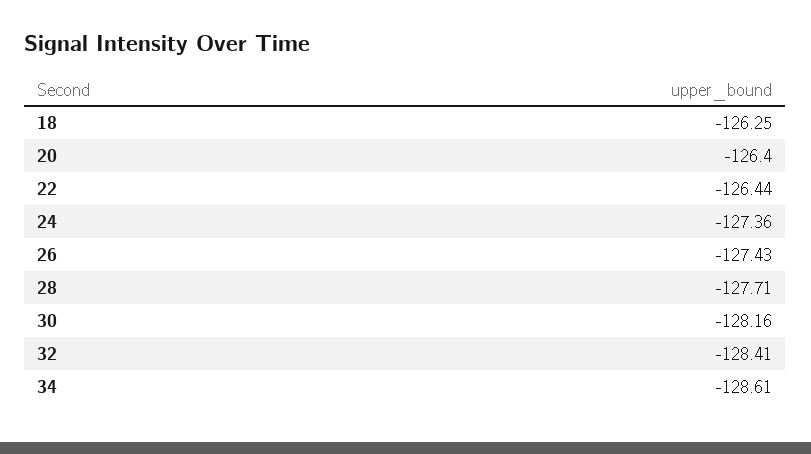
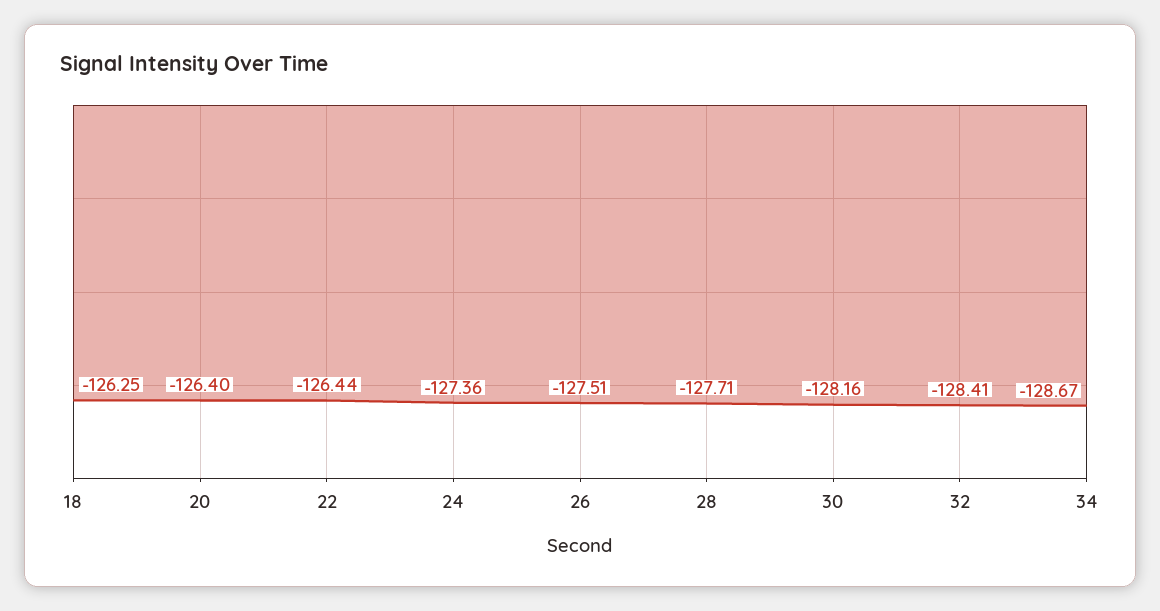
  {
    "18": -126.25,
    "20": -126.4,
    "22": -126.44,
    "24": -127.36,
-   "26": -127.43,
+   "26": -127.51,
    "28": -127.71,
    "30": -128.16,
    "32": -128.41,
-   "34": -128.61
+   "34": -128.67
  }

